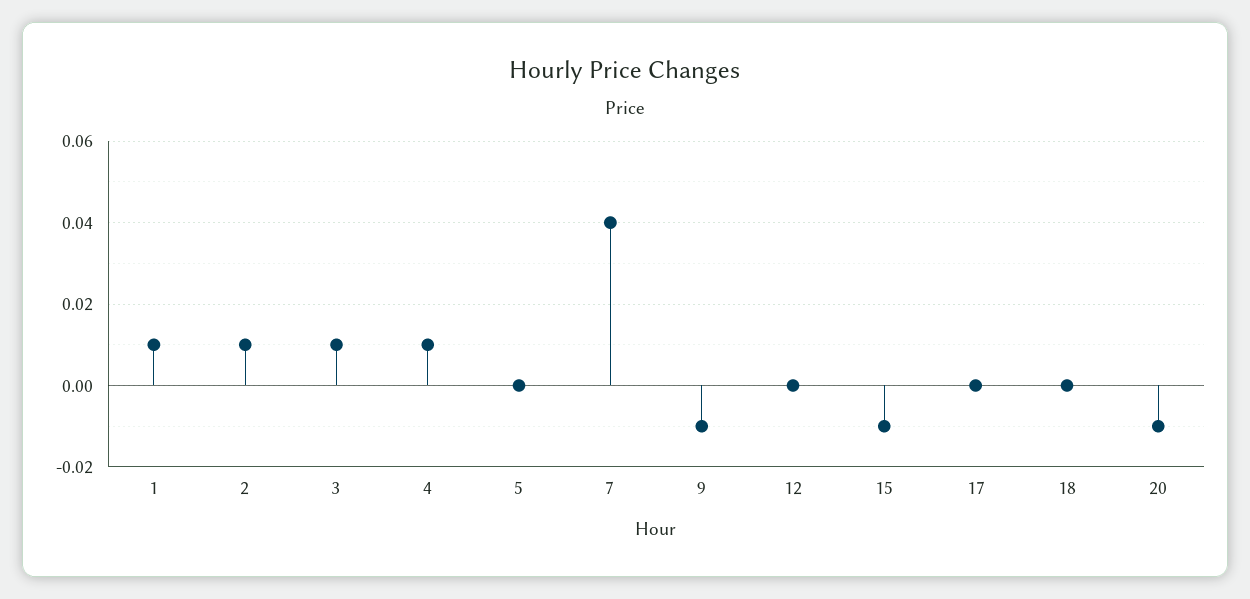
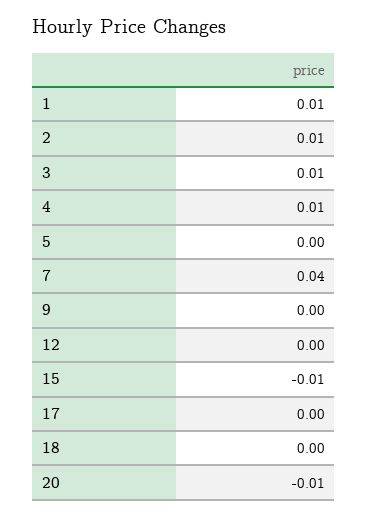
  {
    "1": 0.01,
    "2": 0.01,
    "3": 0.01,
    "4": 0.01,
    "5": 0,
    "7": 0.04,
-   "9": -0.01,
+   "9": 0,
    "12": 0,
    "15": -0.01,
    "17": 0,
    "18": 0,
    "20": -0.01
  }

